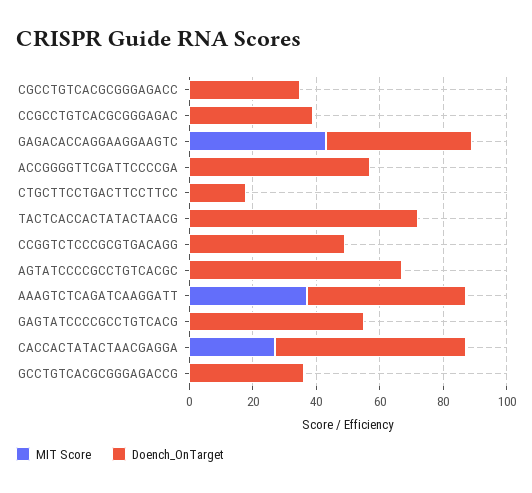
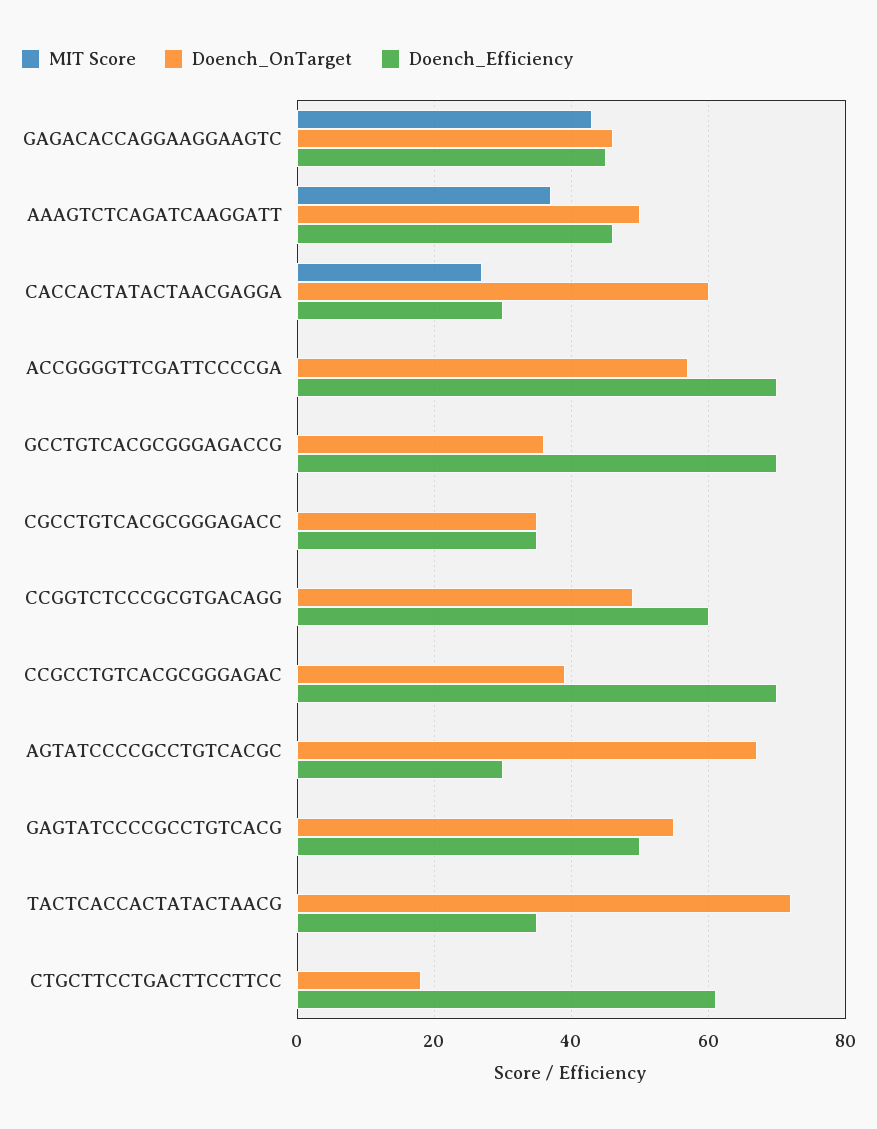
  {
    "MIT Score": {
      "CGCCTGTCACGCGGGAGACC": 0,
      "CCGCCTGTCACGCGGGAGAC": 0,
      "GAGACACCAGGAAGGAAGTC": 45,
      "ACCGGGGTTCGATTCCCCGA": 0,
      "CTGCTTCCTGACTTCCTTCC": 0,
      "TACTCACCACTATACTAACG": 0,
      "CCGGTCTCCCGCGTGACAGG": 0,
      "AGTATCCCCGCCTGTCACGC": 0,
      "AAAGTCTCAGATCAAGGATT": 35,
      "GAGTATCCCCGCCTGTCACG": 0,
      "CACCACTATACTAACGAGGA": 25,
      "GCCTGTCACGCGGGAGACCG": 0
    },
    "Doench_OnTarget": {
      "CGCCTGTCACGCGGGAGACC": 35,
      "CCGCCTGTCACGCGGGAGAC": 40,
      "GAGACACCAGGAAGGAAGTC": 45,
      "ACCGGGGTTCGATTCCCCGA": 55,
      "CTGCTTCCTGACTTCCTTCC": 20,
      "TACTCACCACTATACTAACG": 70,
      "CCGGTCTCCCGCGTGACAGG": 50,
      "AGTATCCCCGCCTGTCACGC": 65,
      "AAAGTCTCAGATCAAGGATT": 50,
      "GAGTATCCCCGCCTGTCACG": 55,
      "CACCACTATACTAACGAGGA": 60,
      "GCCTGTCACGCGGGAGACCG": 35
-   }
+   },
+   "Doench_Efficiency": {
+     "GAGACACCAGGAAGGAAGTC": 45,
+     "AAAGTCTCAGATCAAGGATT": 45,
+     "CACCACTATACTAACGAGGA": 30,
+     "ACCGGGGTTCGATTCCCCGA": 70,
+     "GCCTGTCACGCGGGAGACCG": 70,
+     "CGCCTGTCACGCGGGAGACC": 35,
+     "CCGGTCTCCCGCGTGACAGG": 60,
+     "CCGCCTGTCACGCGGGAGAC": 70,
+     "AGTATCCCCGCCTGTCACGC": 30,
+     "GAGTATCCCCGCCTGTCACG": 50,
+     "TACTCACCACTATACTAACG": 35,
+     "CTGCTTCCTGACTTCCTTCC": 60
+   }
  }

